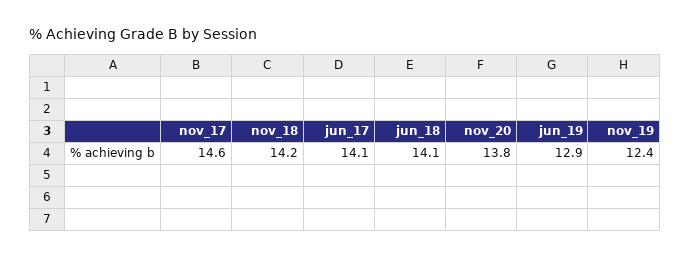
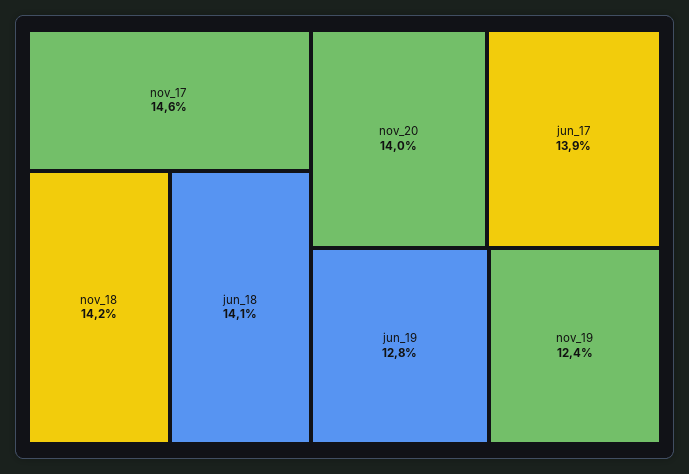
  {
    "nov_17": 14.6,
    "nov_18": 14.2,
-   "jun_17": 14.1,
+   "jun_17": 13.9,
    "jun_18": 14.1,
-   "nov_20": 13.8,
+   "nov_20": 14,
-   "jun_19": 12.9,
+   "jun_19": 12.8,
    "nov_19": 12.4
  }

